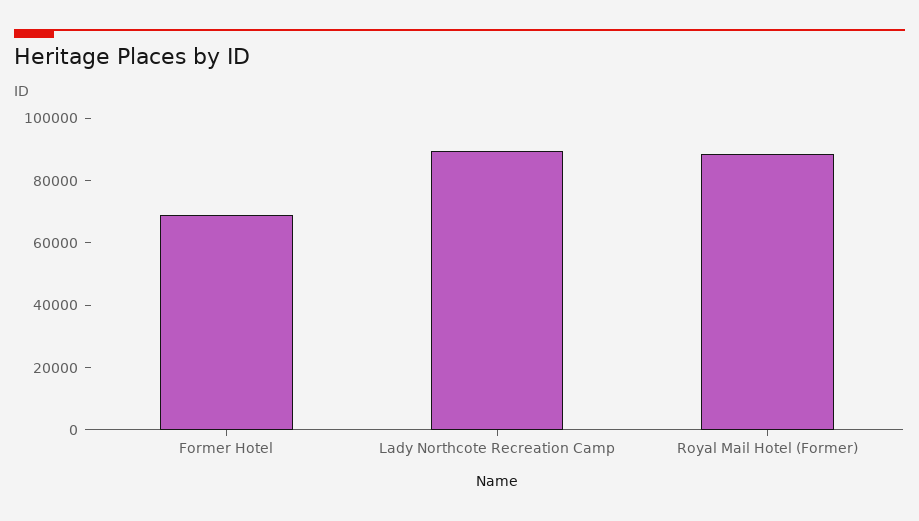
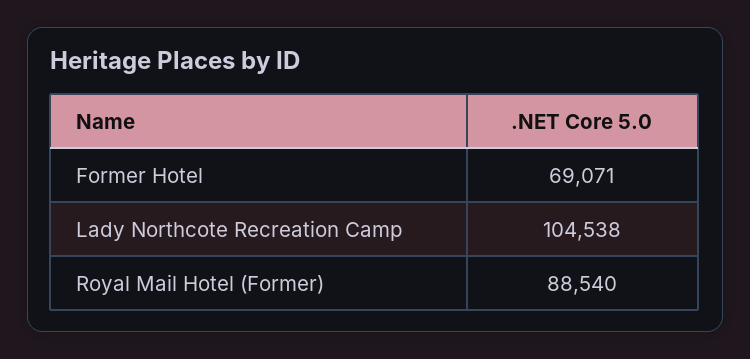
  {
    "Former Hotel": 69071,
-   "Lady Northcote Recreation Camp": 90000,
+   "Lady Northcote Recreation Camp": 104538,
    "Royal Mail Hotel (Former)": 88540
  }

